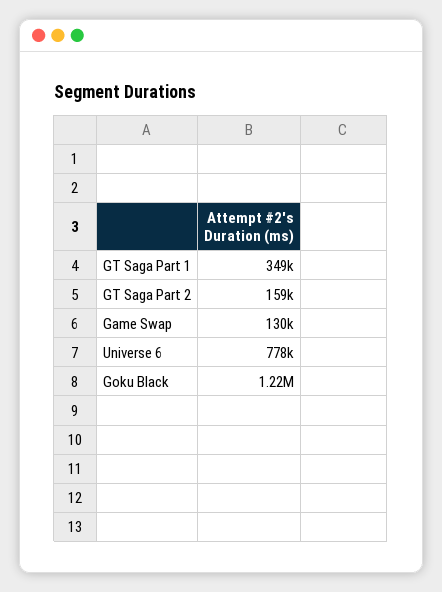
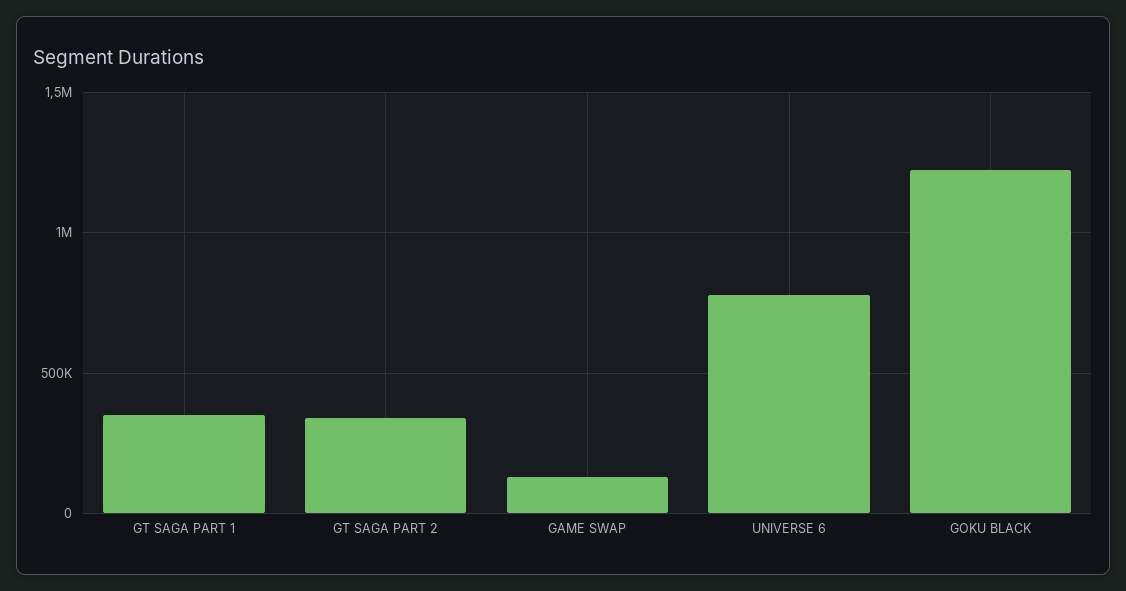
  {
    "GT Saga Part 1": 349000,
-   "GT Saga Part 2": 159000,
+   "GT Saga Part 2": 350000,
    "Game Swap": 130000,
    "Universe 6": 778000,
    "Goku Black": 1220000
  }

